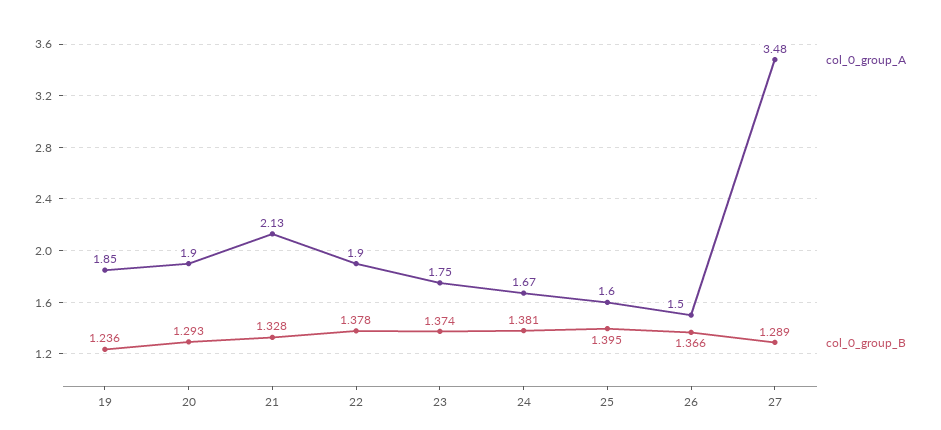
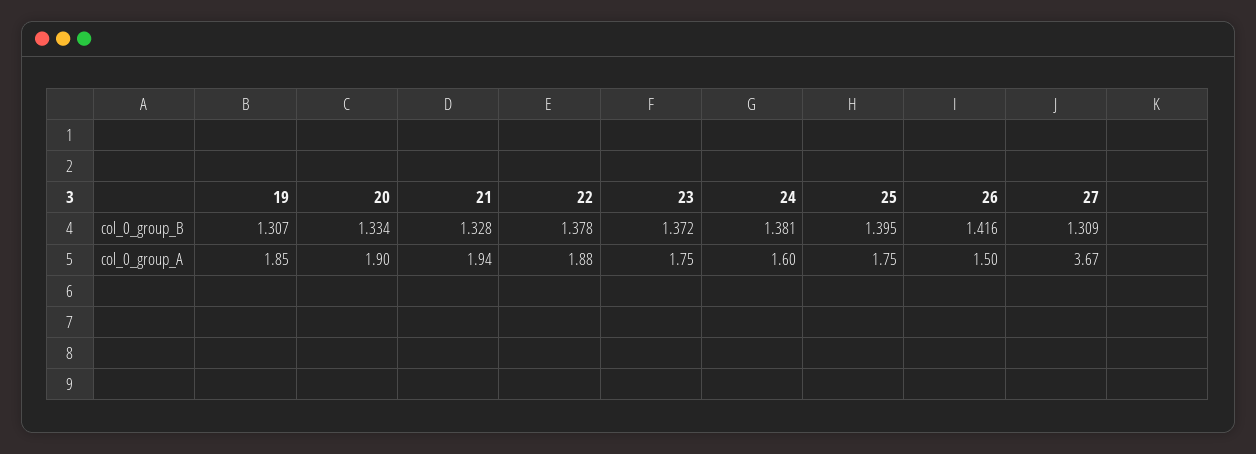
  {
    "col_0_group_A": {
      "19": 1.85,
      "20": 1.9,
-     "21": 2.13,
+     "21": 1.94,
-     "22": 1.9,
+     "22": 1.88,
      "23": 1.75,
-     "24": 1.67,
+     "24": 1.6,
-     "25": 1.6,
+     "25": 1.75,
      "26": 1.5,
-     "27": 3.48
+     "27": 3.67
    },
    "col_0_group_B": {
-     "19": 1.236,
+     "19": 1.307,
-     "20": 1.293,
+     "20": 1.334,
      "21": 1.328,
      "22": 1.378,
-     "23": 1.374,
+     "23": 1.372,
      "24": 1.381,
      "25": 1.395,
-     "26": 1.366,
+     "26": 1.416,
-     "27": 1.289
+     "27": 1.309
    }
  }

